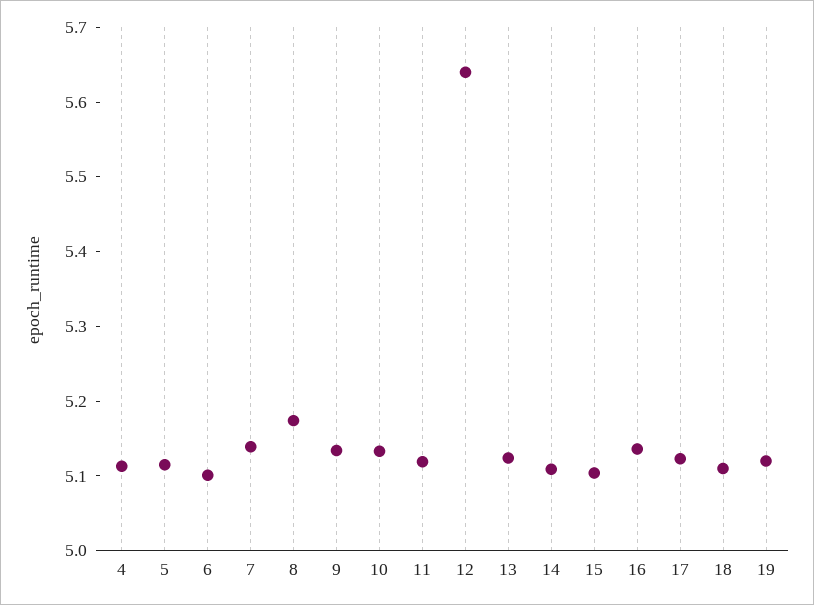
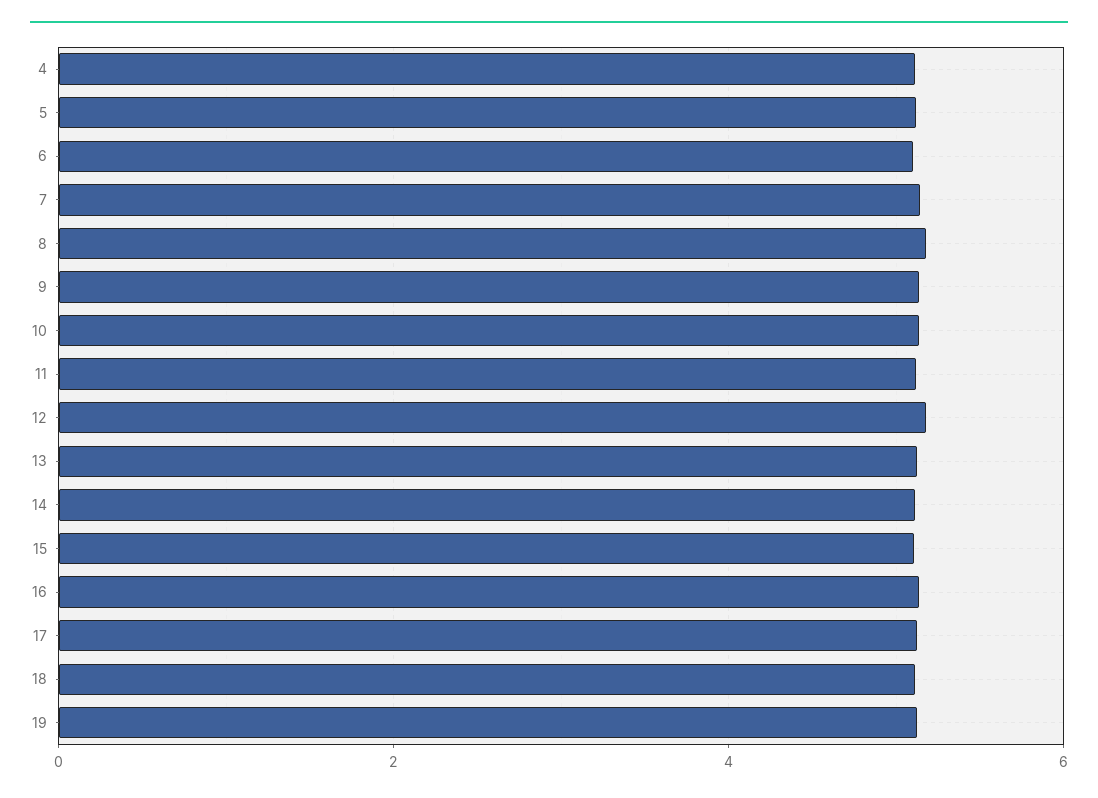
  {
    "4": 5.12,
    "5": 5.12,
    "6": 5.1,
    "7": 5.14,
    "8": 5.18,
    "9": 5.14,
    "10": 5.14,
    "11": 5.12,
-   "12": 5.64,
+   "12": 5.2,
    "13": 5.12,
    "14": 5.1,
    "15": 5.1,
    "16": 5.14,
    "17": 5.12,
    "18": 5.12,
    "19": 5.12
  }

